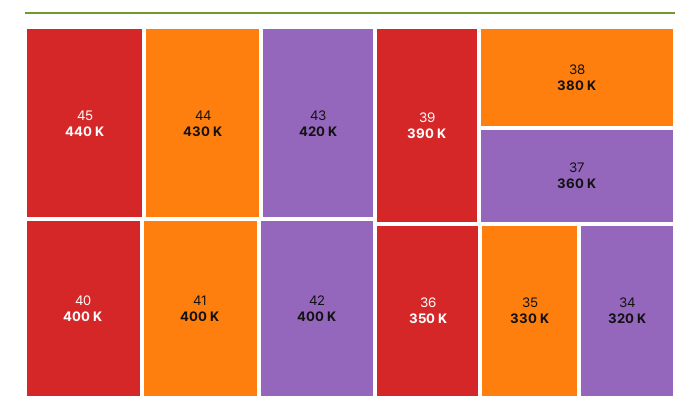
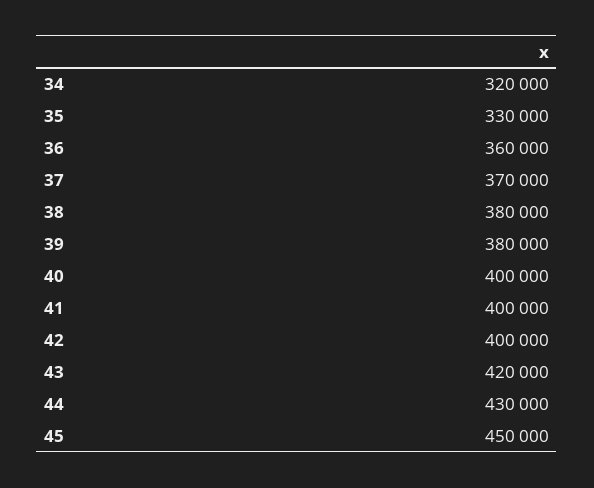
  {
-   "45": 440000,
+   "45": 450000,
    "44": 430000,
    "43": 420000,
    "40": 400000,
    "41": 400000,
    "42": 400000,
-   "39": 390000,
+   "39": 380000,
    "38": 380000,
-   "37": 360000,
+   "37": 370000,
-   "36": 350000,
+   "36": 360000,
    "35": 330000,
    "34": 320000
  }

